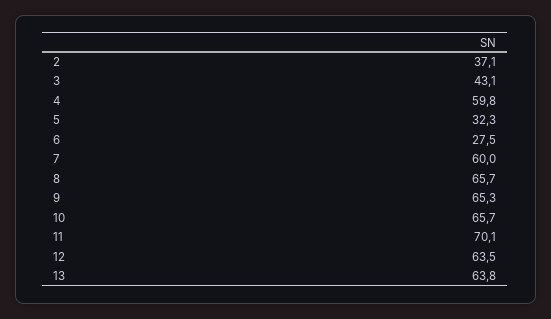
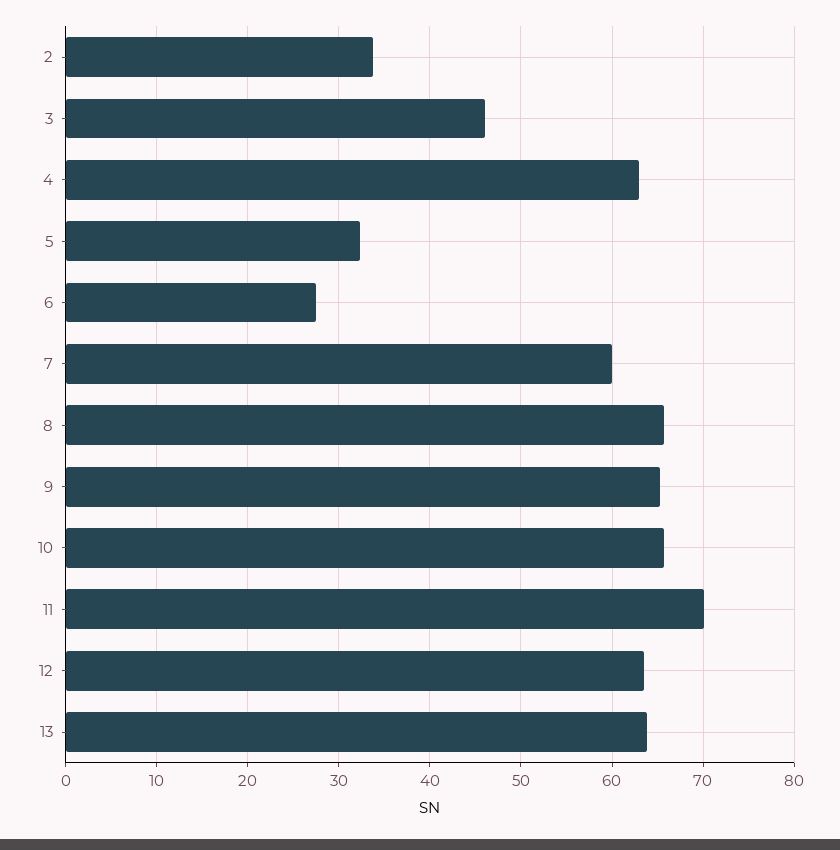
  {
-   "2": 37.1,
+   "2": 34,
-   "3": 43.1,
+   "3": 46,
-   "4": 59.8,
+   "4": 63,
    "5": 32.3,
    "6": 27.5,
    "7": 60,
    "8": 65.7,
    "9": 65.3,
    "10": 65.7,
    "11": 70.1,
    "12": 63.5,
    "13": 63.8
  }

